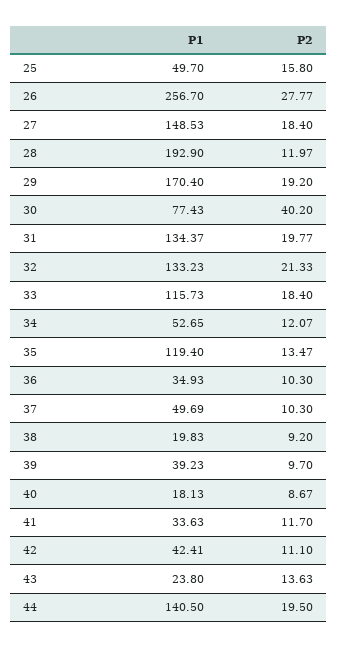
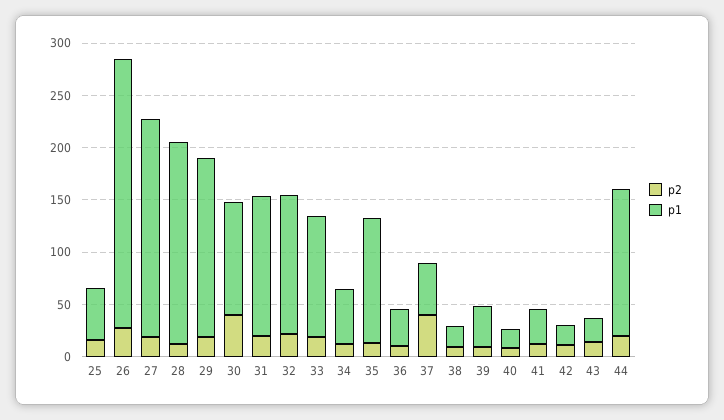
  {
    "P1": {
      "25": 49.7,
      "26": 256.7,
-     "27": 148.53,
+     "27": 210,
      "28": 192.9,
      "29": 170.4,
-     "30": 77.43,
+     "30": 110,
      "31": 134.37,
      "32": 133.23,
      "33": 115.73,
      "34": 52.65,
      "35": 119.4,
      "36": 34.93,
      "37": 49.69,
      "38": 19.83,
      "39": 39.23,
      "40": 18.13,
      "41": 33.63,
-     "42": 42.41,
+     "42": 20,
      "43": 23.8,
      "44": 140.5
    },
    "P2": {
      "25": 15.8,
      "26": 27.77,
      "27": 18.4,
      "28": 11.97,
      "29": 19.2,
      "30": 40.2,
      "31": 19.77,
      "32": 21.33,
      "33": 18.4,
      "34": 12.07,
      "35": 13.47,
      "36": 10.3,
-     "37": 10.3,
+     "37": 40,
      "38": 9.2,
      "39": 9.7,
      "40": 8.67,
      "41": 11.7,
      "42": 11.1,
      "43": 13.63,
      "44": 19.5
    }
  }

